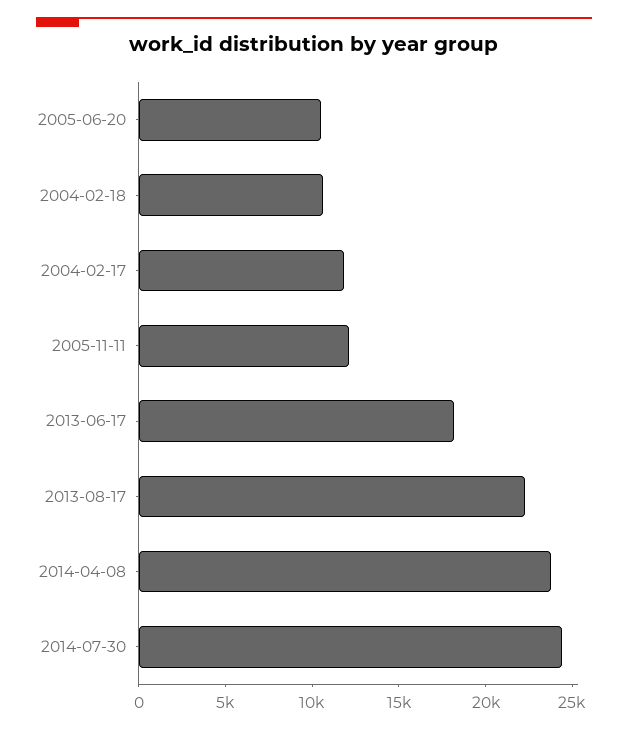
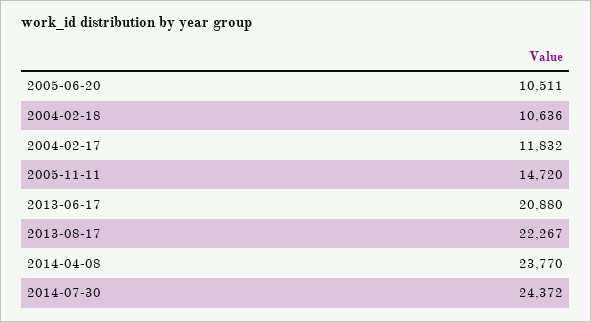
  {
    "2005-06-20": 10511,
    "2004-02-18": 10636,
    "2004-02-17": 11832,
-   "2005-11-11": 12000,
+   "2005-11-11": 14720,
-   "2013-06-17": 18000,
+   "2013-06-17": 20880,
    "2013-08-17": 22267,
    "2014-04-08": 23770,
    "2014-07-30": 24372
  }

